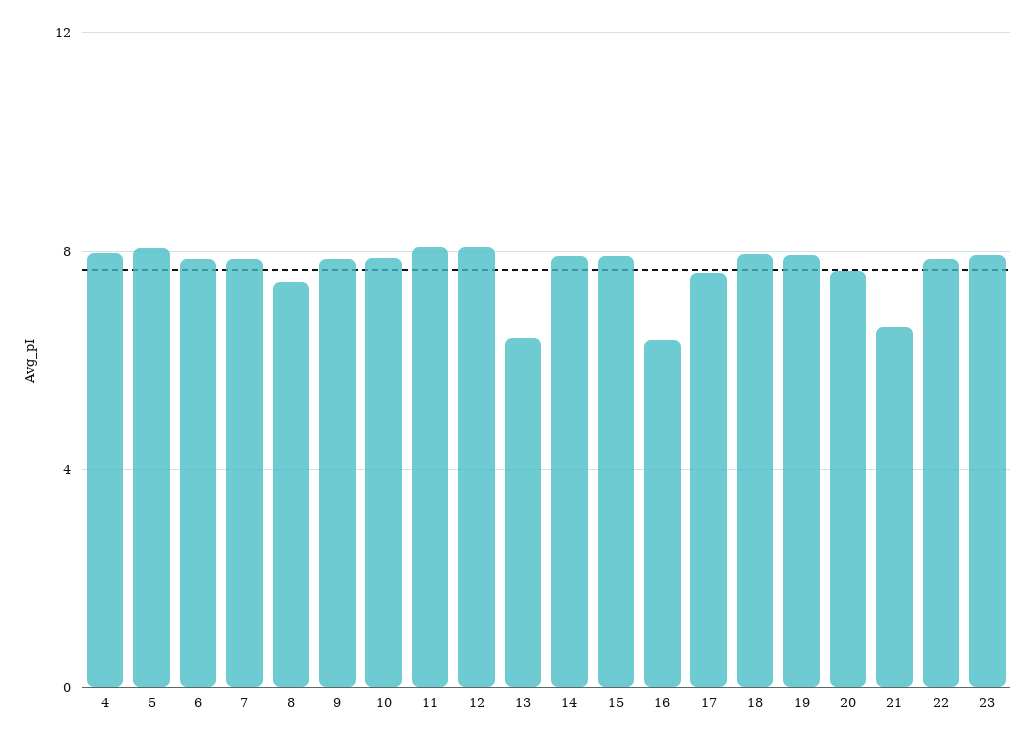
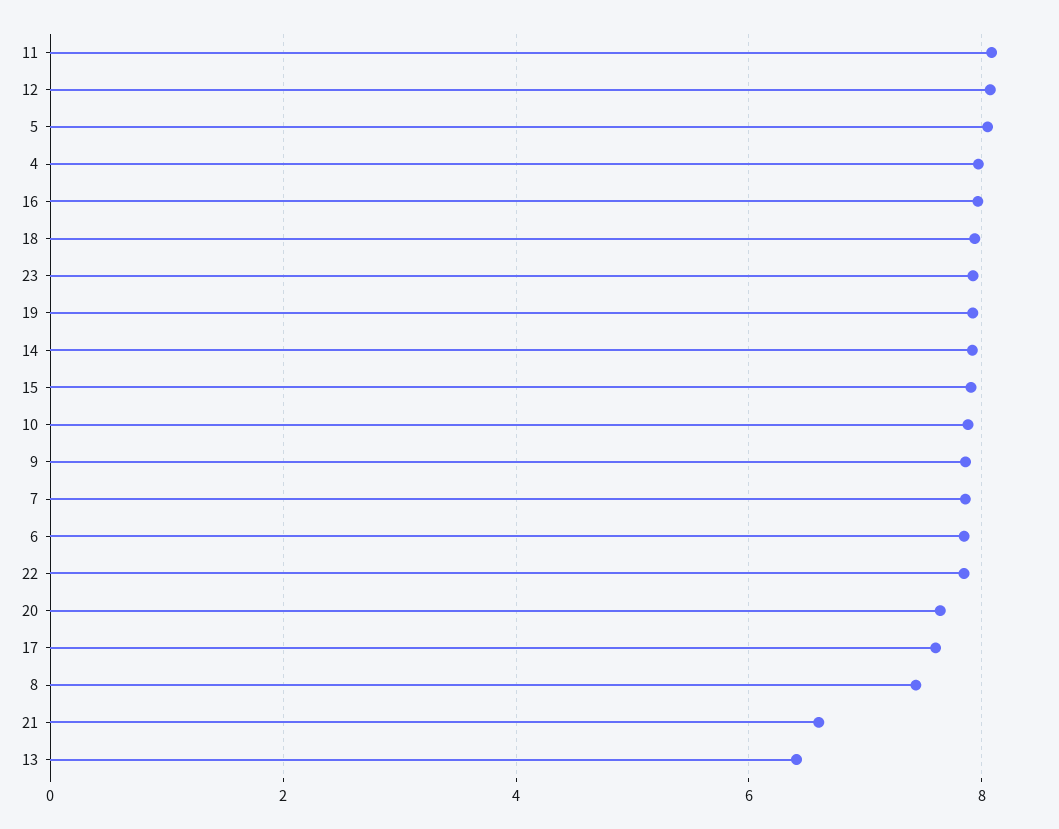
  {
    "4": 8,
    "5": 8,
    "6": 7.8,
    "7": 7.8,
    "8": 7.4,
    "9": 7.8,
    "10": 7.8,
    "11": 8,
    "12": 8,
    "13": 6.4,
    "14": 8,
    "15": 8,
-   "16": 6.5,
+   "16": 8,
    "17": 7.6,
    "18": 8,
    "19": 8,
    "20": 7.6,
    "21": 6.6,
    "22": 7.8,
    "23": 8
  }

